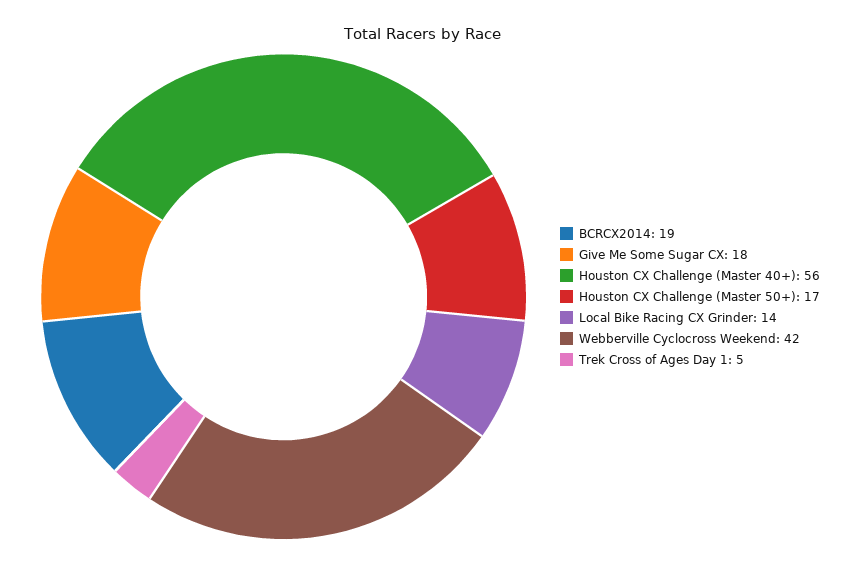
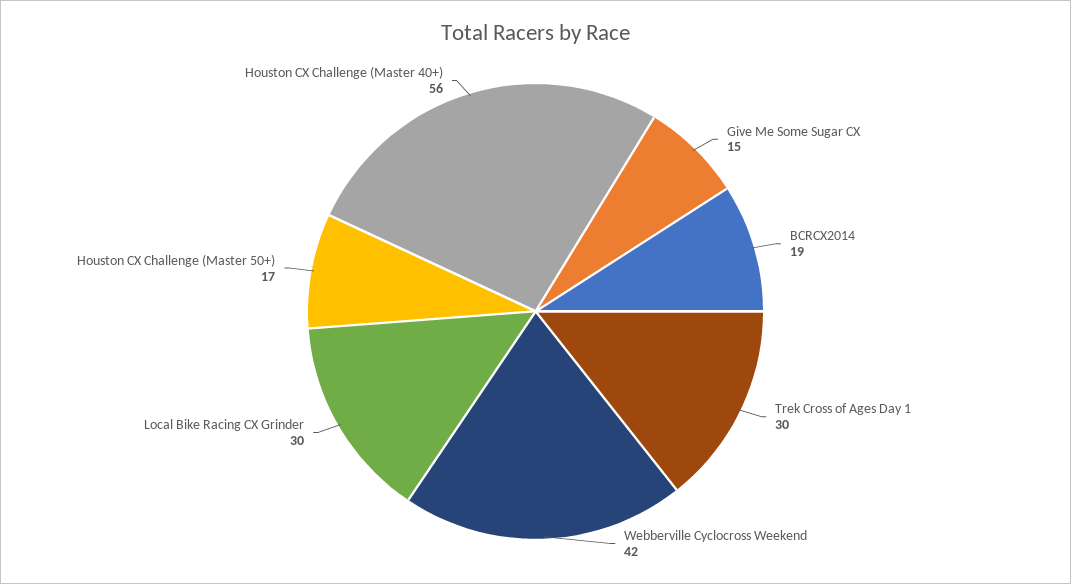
  {
    "BCRCX2014": 19,
-   "Give Me Some Sugar CX": 18,
+   "Give Me Some Sugar CX": 15,
    "Houston CX Challenge (Master 40+)": 56,
    "Houston CX Challenge (Master 50+)": 17,
-   "Local Bike Racing CX Grinder": 14,
+   "Local Bike Racing CX Grinder": 30,
    "Webberville Cyclocross Weekend": 42,
-   "Trek Cross of Ages Day 1": 5
+   "Trek Cross of Ages Day 1": 30
  }

